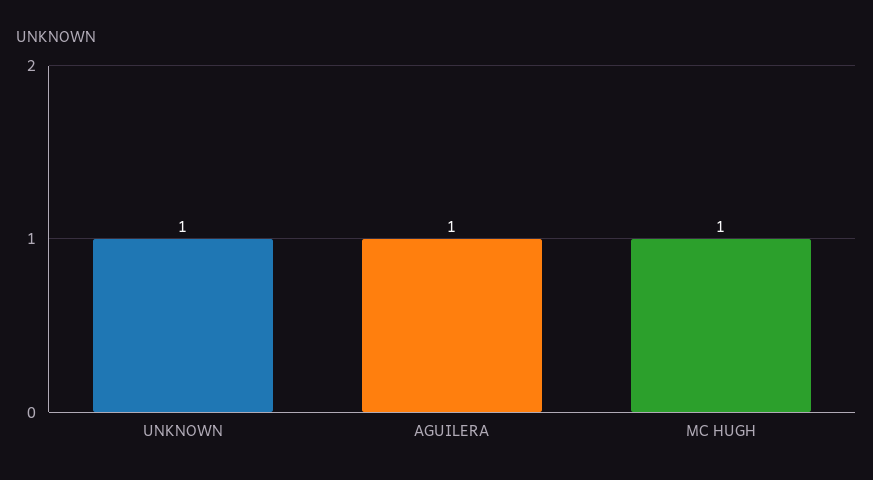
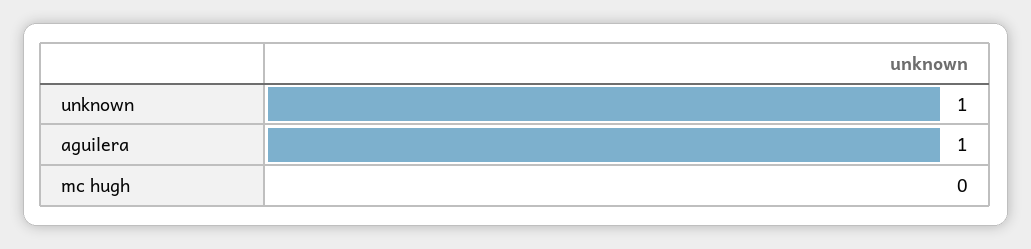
  {
    "UNKNOWN": 1,
    "AGUILERA": 1,
-   "MC HUGH": 1
+   "MC HUGH": 0
  }

